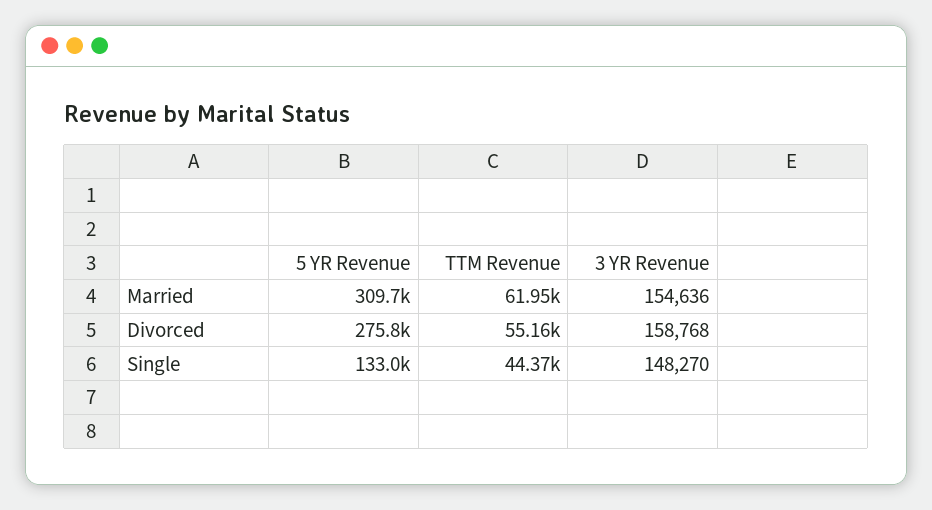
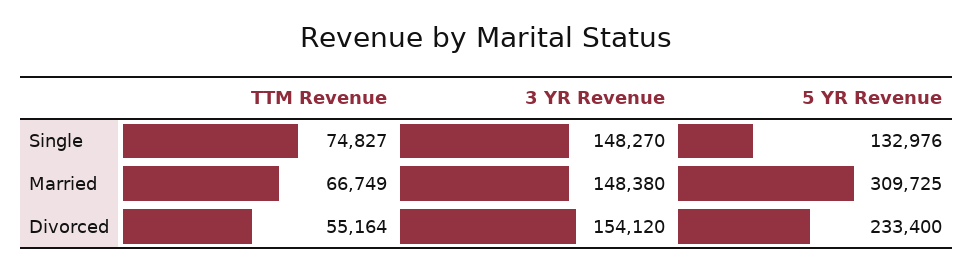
  {
    "5 YR Revenue": {
      "Married": 309725,
-     "Divorced": 275800,
+     "Divorced": 233400,
      "Single": 132976
    },
    "TTM Revenue": {
-     "Married": 61950,
+     "Married": 66749,
      "Divorced": 55164,
-     "Single": 44370
+     "Single": 74827
    },
    "3 YR Revenue": {
-     "Married": 154636,
+     "Married": 148380,
-     "Divorced": 158768,
+     "Divorced": 154120,
      "Single": 148270
    }
  }

